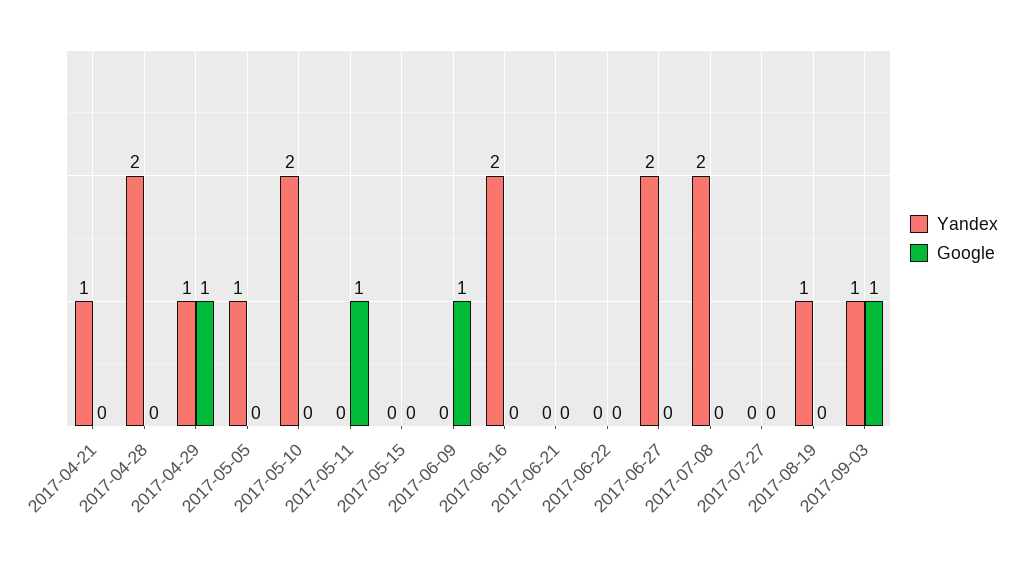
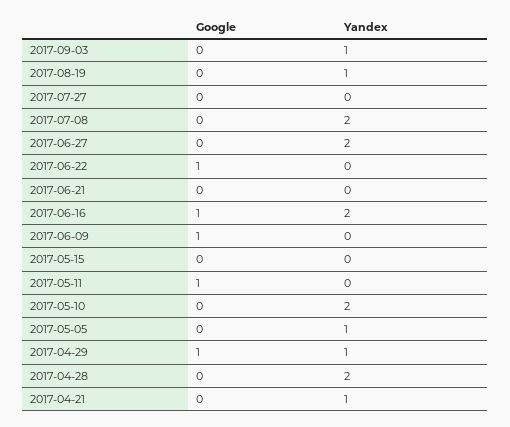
  {
    "Yandex": {
      "2017-04-21": 1,
      "2017-04-28": 2,
      "2017-04-29": 1,
      "2017-05-05": 1,
      "2017-05-10": 2,
      "2017-05-11": 0,
      "2017-05-15": 0,
      "2017-06-09": 0,
      "2017-06-16": 2,
      "2017-06-21": 0,
      "2017-06-22": 0,
      "2017-06-27": 2,
      "2017-07-08": 2,
      "2017-07-27": 0,
      "2017-08-19": 1,
      "2017-09-03": 1
    },
    "Google": {
      "2017-04-21": 0,
      "2017-04-28": 0,
      "2017-04-29": 1,
      "2017-05-05": 0,
      "2017-05-10": 0,
      "2017-05-11": 1,
      "2017-05-15": 0,
      "2017-06-09": 1,
-     "2017-06-16": 0,
+     "2017-06-16": 1,
      "2017-06-21": 0,
-     "2017-06-22": 0,
+     "2017-06-22": 1,
      "2017-06-27": 0,
      "2017-07-08": 0,
      "2017-07-27": 0,
      "2017-08-19": 0,
-     "2017-09-03": 1
+     "2017-09-03": 0
    }
  }

